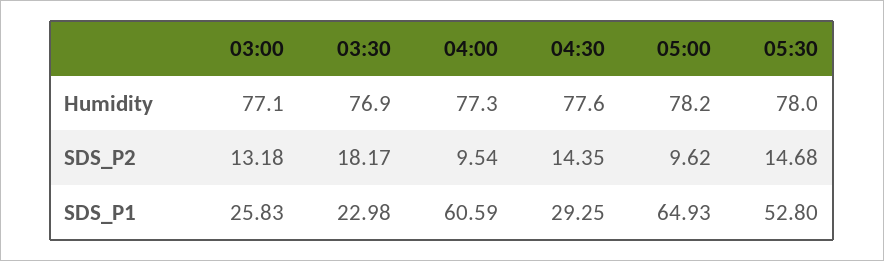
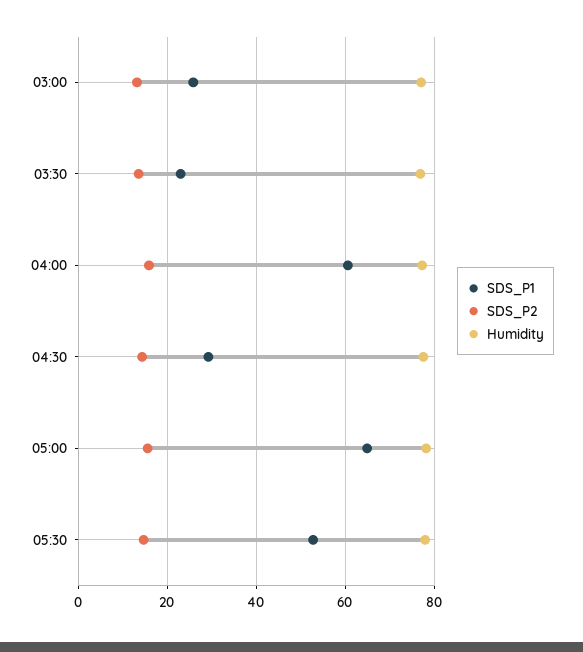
  {
    "Humidity": {
      "03:00": 77.1,
      "03:30": 76.9,
      "04:00": 77.3,
      "04:30": 77.6,
      "05:00": 78.2,
      "05:30": 78
    },
    "SDS_P2": {
      "03:00": 13.18,
-     "03:30": 18.17,
+     "03:30": 14,
-     "04:00": 9.54,
+     "04:00": 16,
      "04:30": 14.35,
-     "05:00": 9.62,
+     "05:00": 16,
      "05:30": 14.68
    },
    "SDS_P1": {
      "03:00": 25.83,
      "03:30": 22.98,
      "04:00": 60.59,
      "04:30": 29.25,
      "05:00": 64.93,
      "05:30": 52.8
    }
  }

